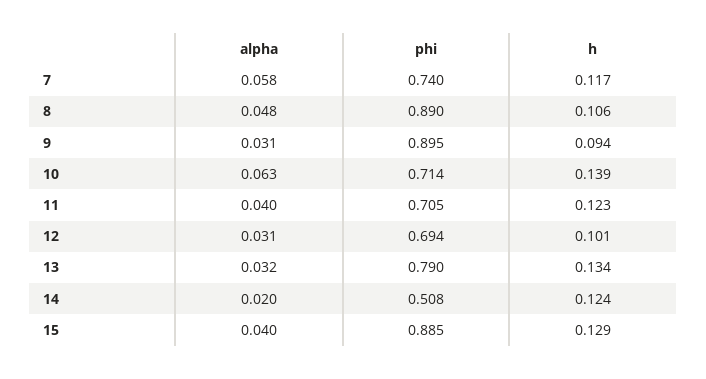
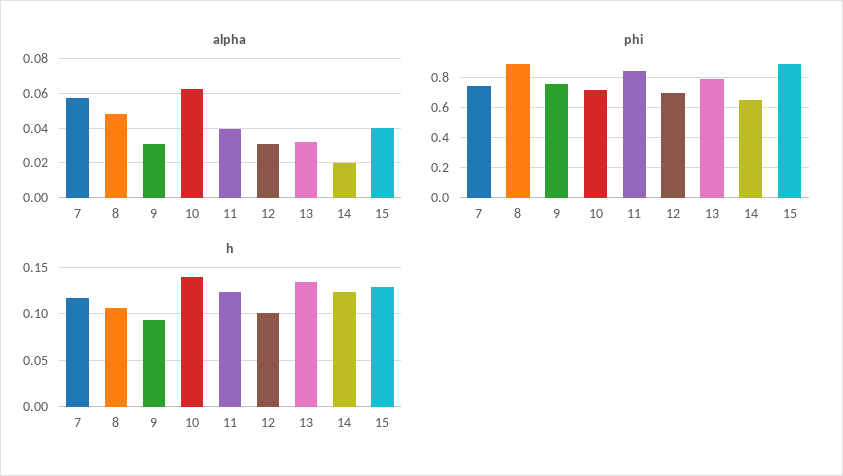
  {
    "alpha": {
      "7": 0.058,
      "8": 0.048,
      "9": 0.031,
      "10": 0.063,
      "11": 0.04,
      "12": 0.031,
      "13": 0.032,
      "14": 0.02,
      "15": 0.04
    },
    "phi": {
      "7": 0.74,
      "8": 0.89,
-     "9": 0.895,
+     "9": 0.75,
      "10": 0.714,
-     "11": 0.705,
+     "11": 0.85,
      "12": 0.694,
      "13": 0.79,
-     "14": 0.508,
+     "14": 0.65,
      "15": 0.885
    },
    "h": {
      "7": 0.117,
      "8": 0.106,
      "9": 0.094,
      "10": 0.139,
      "11": 0.123,
      "12": 0.101,
      "13": 0.134,
      "14": 0.124,
      "15": 0.129
    }
  }

